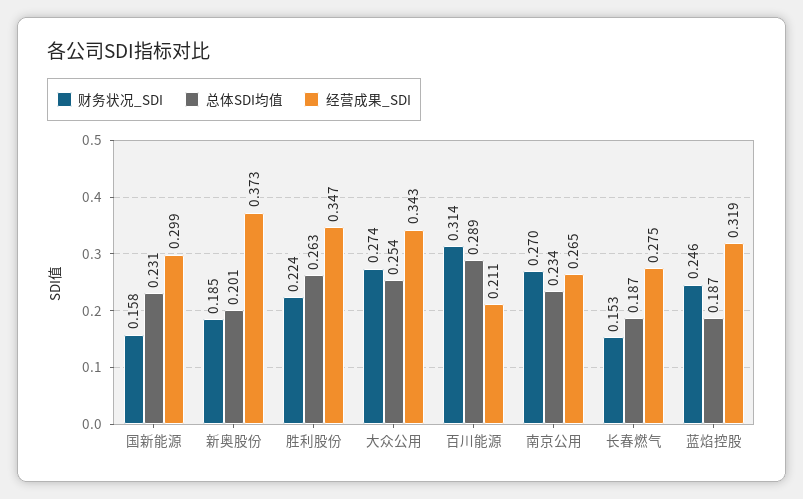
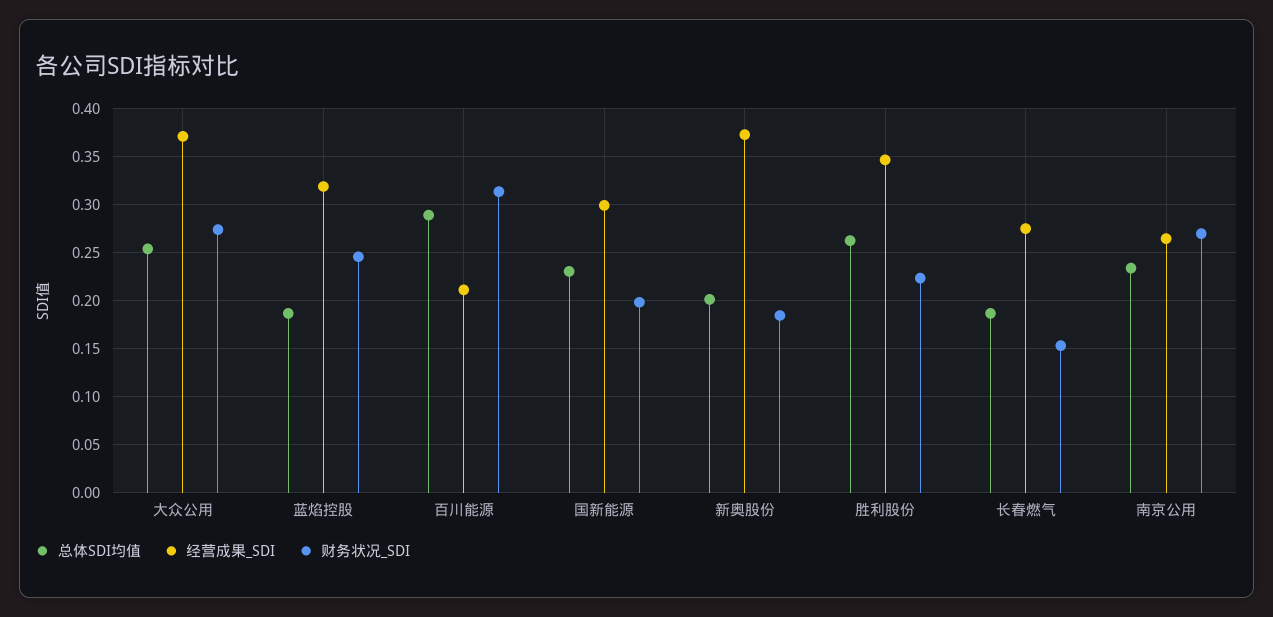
  {
    "财务状况_SDI": {
-     "国新能源": 0.158,
+     "国新能源": 0.2,
      "新奥股份": 0.185,
      "胜利股份": 0.224,
      "大众公用": 0.274,
      "百川能源": 0.314,
      "南京公用": 0.27,
      "长春燃气": 0.153,
      "蓝焰控股": 0.246
    },
    "总体SDI均值": {
      "国新能源": 0.231,
      "新奥股份": 0.201,
      "胜利股份": 0.263,
      "大众公用": 0.254,
      "百川能源": 0.289,
      "南京公用": 0.234,
      "长春燃气": 0.187,
      "蓝焰控股": 0.187
    },
    "经营成果_SDI": {
      "国新能源": 0.299,
      "新奥股份": 0.373,
      "胜利股份": 0.347,
-     "大众公用": 0.343,
+     "大众公用": 0.37,
      "百川能源": 0.211,
      "南京公用": 0.265,
      "长春燃气": 0.275,
      "蓝焰控股": 0.319
    }
  }

